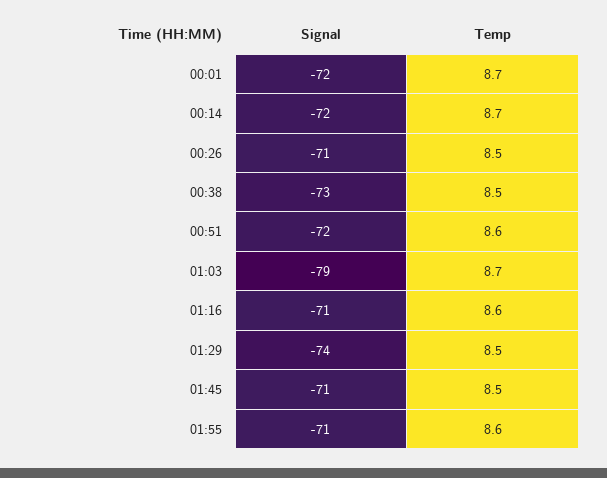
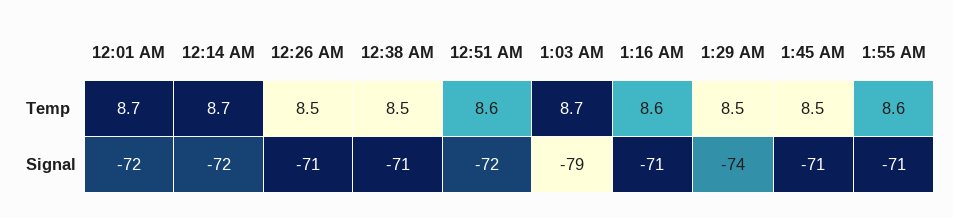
  {
    "Signal": {
      "00:01": -72,
      "00:14": -72,
      "00:26": -71,
-     "00:38": -73,
+     "00:38": -71,
      "00:51": -72,
      "01:03": -79,
      "01:16": -71,
      "01:29": -74,
      "01:45": -71,
      "01:55": -71
    },
    "Temp": {
      "00:01": 8.7,
      "00:14": 8.7,
      "00:26": 8.5,
      "00:38": 8.5,
      "00:51": 8.6,
      "01:03": 8.7,
      "01:16": 8.6,
      "01:29": 8.5,
      "01:45": 8.5,
      "01:55": 8.6
    }
  }

